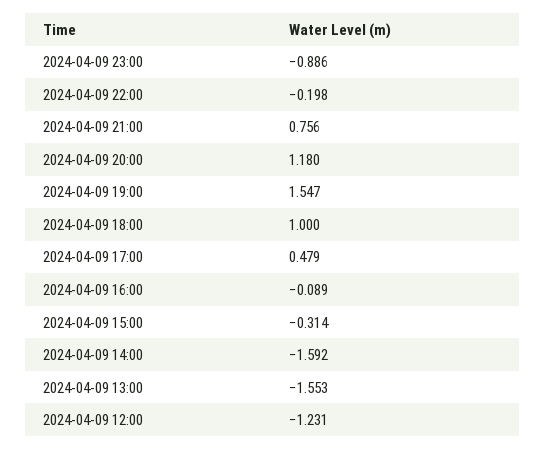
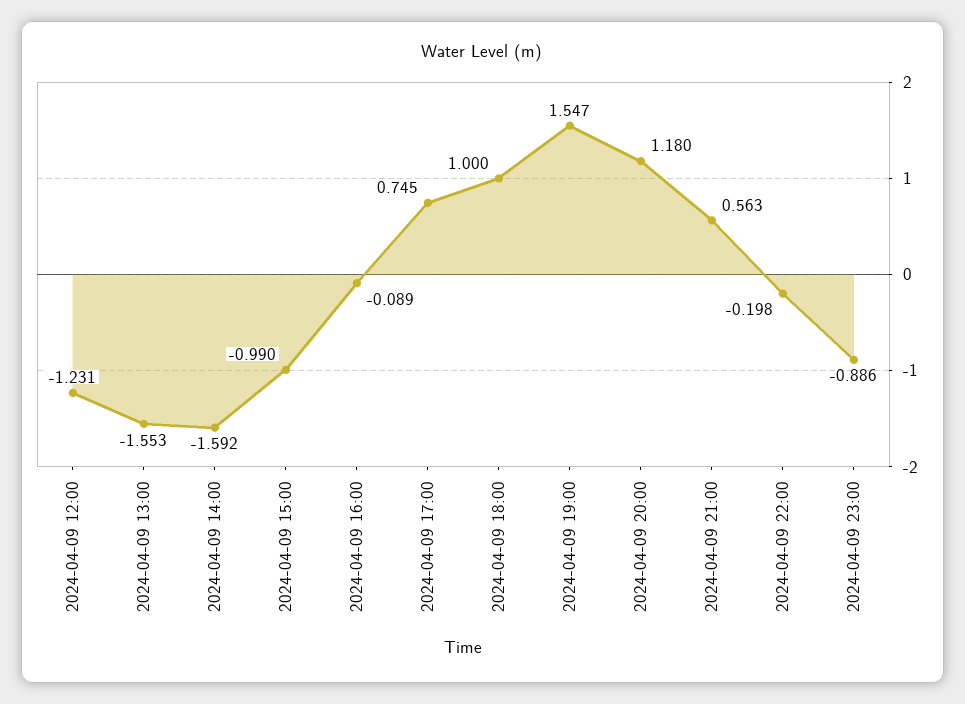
  {
    "2024-04-09 23:00": -0.886,
    "2024-04-09 22:00": -0.198,
-   "2024-04-09 21:00": 0.756,
+   "2024-04-09 21:00": 0.563,
    "2024-04-09 20:00": 1.18,
    "2024-04-09 19:00": 1.547,
    "2024-04-09 18:00": 1,
-   "2024-04-09 17:00": 0.479,
+   "2024-04-09 17:00": 0.745,
    "2024-04-09 16:00": -0.089,
-   "2024-04-09 15:00": -0.314,
+   "2024-04-09 15:00": -0.99,
    "2024-04-09 14:00": -1.592,
    "2024-04-09 13:00": -1.553,
    "2024-04-09 12:00": -1.231
  }

